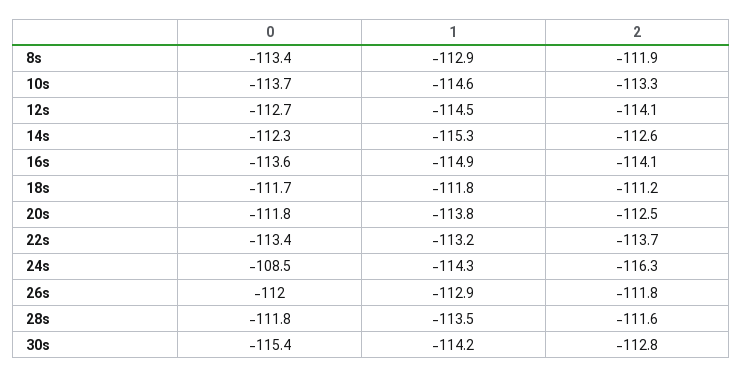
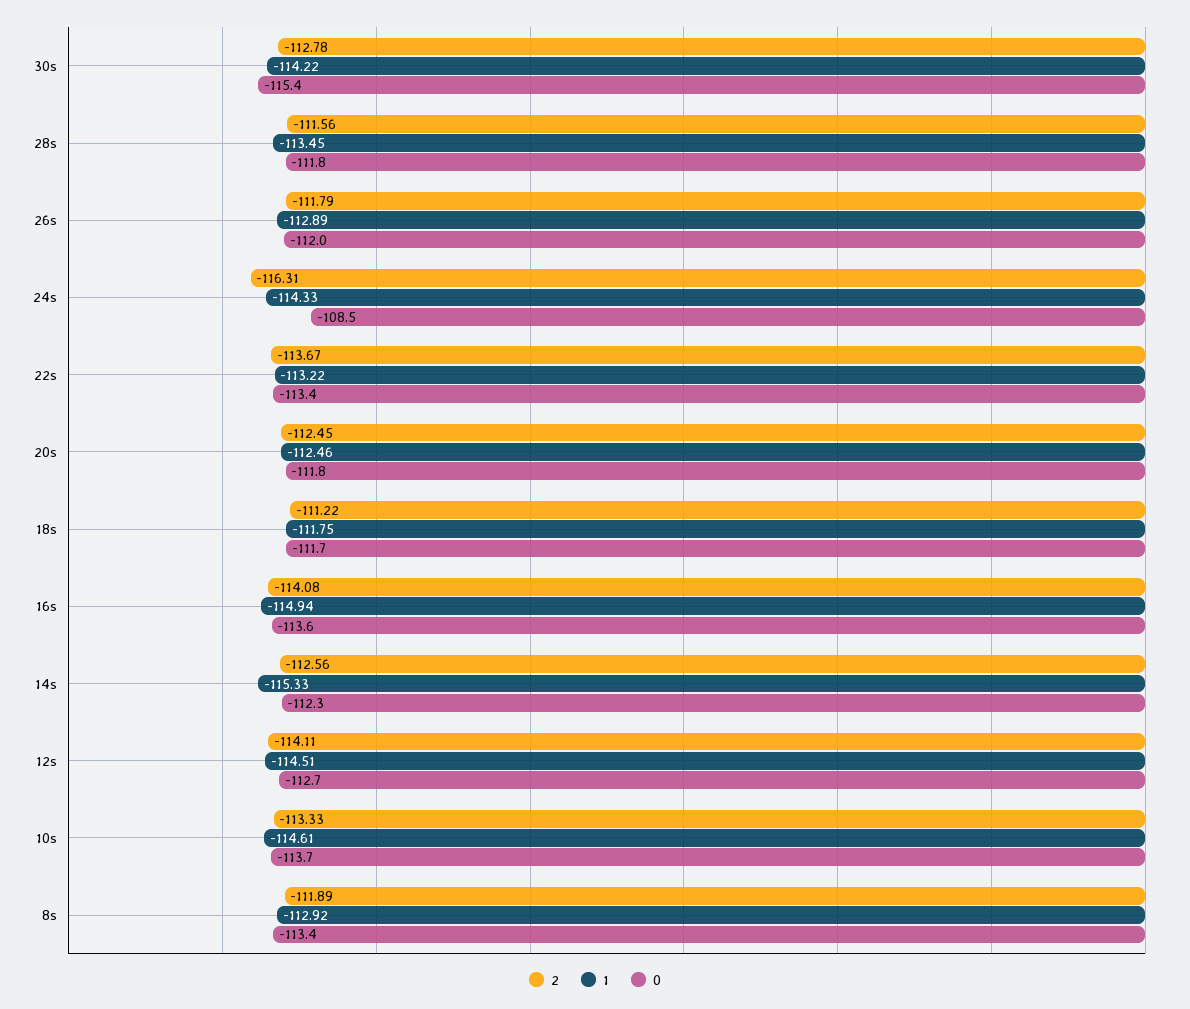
  {
    "0": {
      "8s": -113.4,
      "10s": -113.7,
      "12s": -112.7,
      "14s": -112.3,
      "16s": -113.6,
      "18s": -111.7,
      "20s": -111.8,
      "22s": -113.4,
      "24s": -108.5,
      "26s": -112,
      "28s": -111.8,
      "30s": -115.4
    },
    "1": {
      "8s": -112.92,
      "10s": -114.61,
      "12s": -114.51,
      "14s": -115.33,
      "16s": -114.94,
      "18s": -111.75,
-     "20s": -113.8,
+     "20s": -112.46,
      "22s": -113.22,
      "24s": -114.33,
      "26s": -112.89,
      "28s": -113.45,
      "30s": -114.22
    },
    "2": {
      "8s": -111.89,
      "10s": -113.33,
      "12s": -114.11,
      "14s": -112.56,
      "16s": -114.08,
      "18s": -111.22,
      "20s": -112.45,
      "22s": -113.67,
      "24s": -116.31,
      "26s": -111.79,
      "28s": -111.56,
      "30s": -112.78
    }
  }

